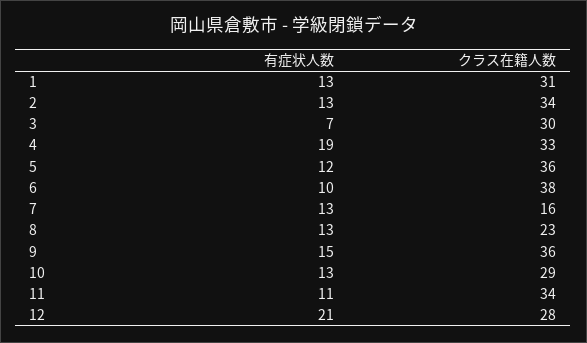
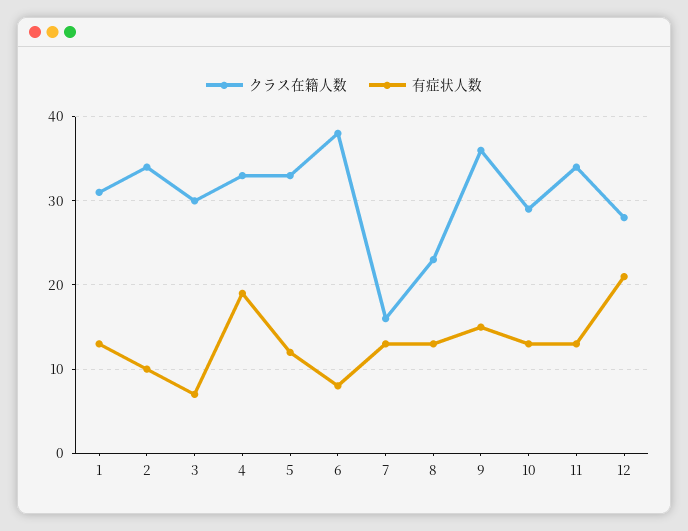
  {
    "有症状人数": {
      "1": 13,
-     "2": 13,
+     "2": 10,
      "3": 7,
      "4": 19,
      "5": 12,
-     "6": 10,
+     "6": 8,
      "7": 13,
      "8": 13,
      "9": 15,
      "10": 13,
-     "11": 11,
+     "11": 13,
      "12": 21
    },
    "クラス在籍人数": {
      "1": 31,
      "2": 34,
      "3": 30,
      "4": 33,
-     "5": 36,
+     "5": 33,
      "6": 38,
      "7": 16,
      "8": 23,
      "9": 36,
      "10": 29,
      "11": 34,
      "12": 28
    }
  }

